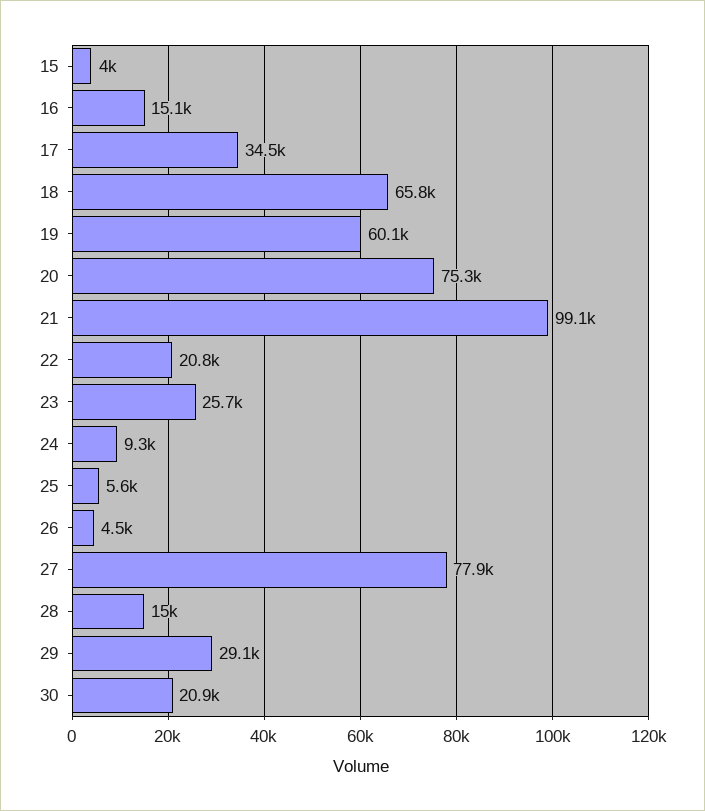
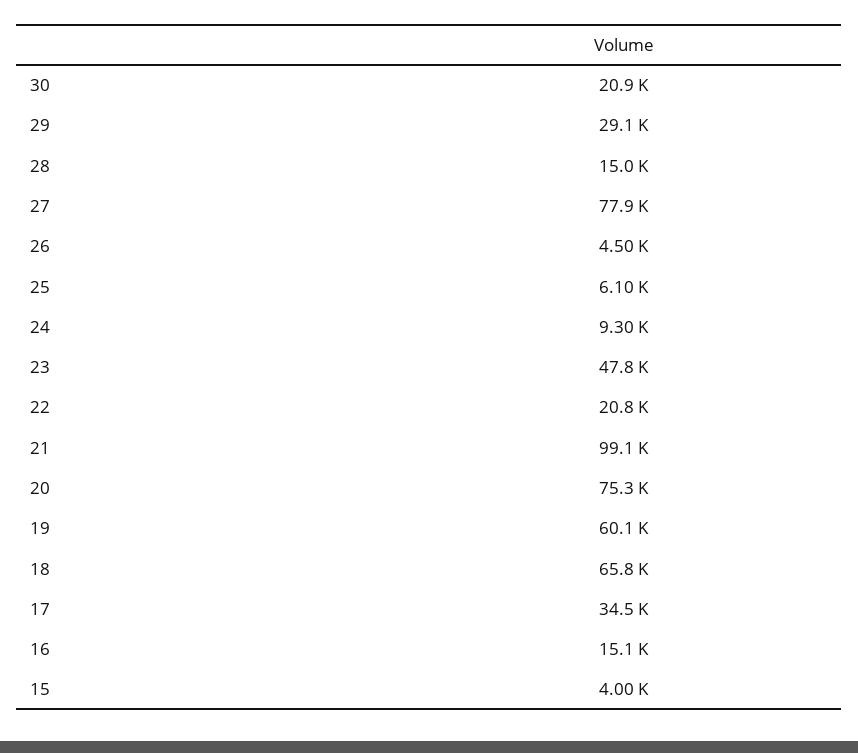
  {
    "15": 4000,
    "16": 15100,
    "17": 34500,
    "18": 65800,
    "19": 60100,
    "20": 75300,
    "21": 99100,
    "22": 20800,
-   "23": 25700,
+   "23": 47800,
    "24": 9300,
-   "25": 5600,
+   "25": 6100,
    "26": 4500,
    "27": 77900,
    "28": 15000,
    "29": 29100,
    "30": 20900
  }

